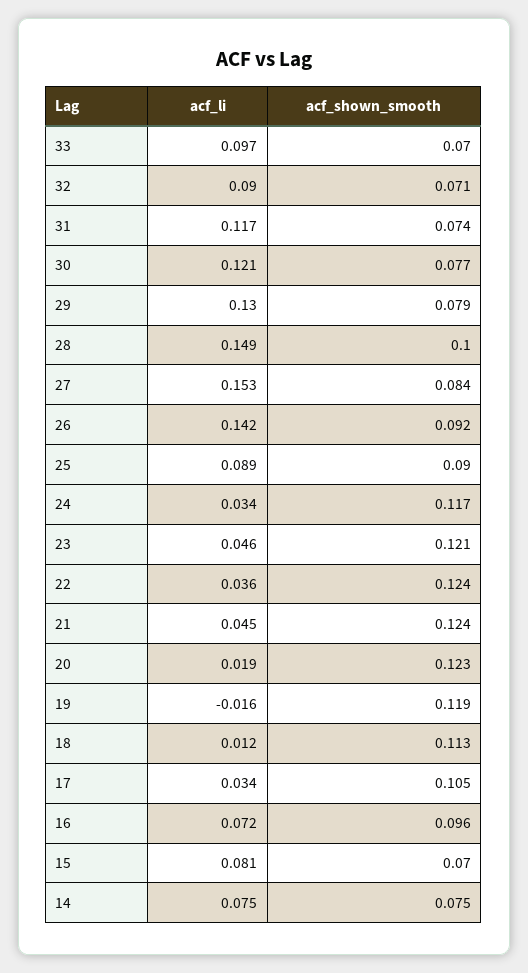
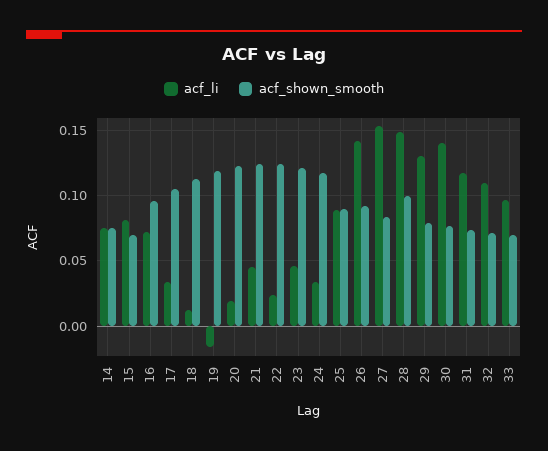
  {
    "acf_li": {
      "33": 0.097,
-     "32": 0.09,
+     "32": 0.11,
      "31": 0.117,
-     "30": 0.121,
+     "30": 0.14,
      "29": 0.13,
      "28": 0.149,
      "27": 0.153,
      "26": 0.142,
      "25": 0.089,
      "24": 0.034,
      "23": 0.046,
-     "22": 0.036,
+     "22": 0.025,
      "21": 0.045,
      "20": 0.019,
      "19": -0.016,
      "18": 0.012,
      "17": 0.034,
      "16": 0.072,
      "15": 0.081,
      "14": 0.075
    },
    "acf_shown_smooth": {
      "33": 0.07,
      "32": 0.071,
      "31": 0.074,
      "30": 0.077,
      "29": 0.079,
      "28": 0.1,
      "27": 0.084,
      "26": 0.092,
      "25": 0.09,
      "24": 0.117,
      "23": 0.121,
      "22": 0.124,
      "21": 0.124,
      "20": 0.123,
      "19": 0.119,
      "18": 0.113,
      "17": 0.105,
      "16": 0.096,
      "15": 0.07,
      "14": 0.075
    }
  }

